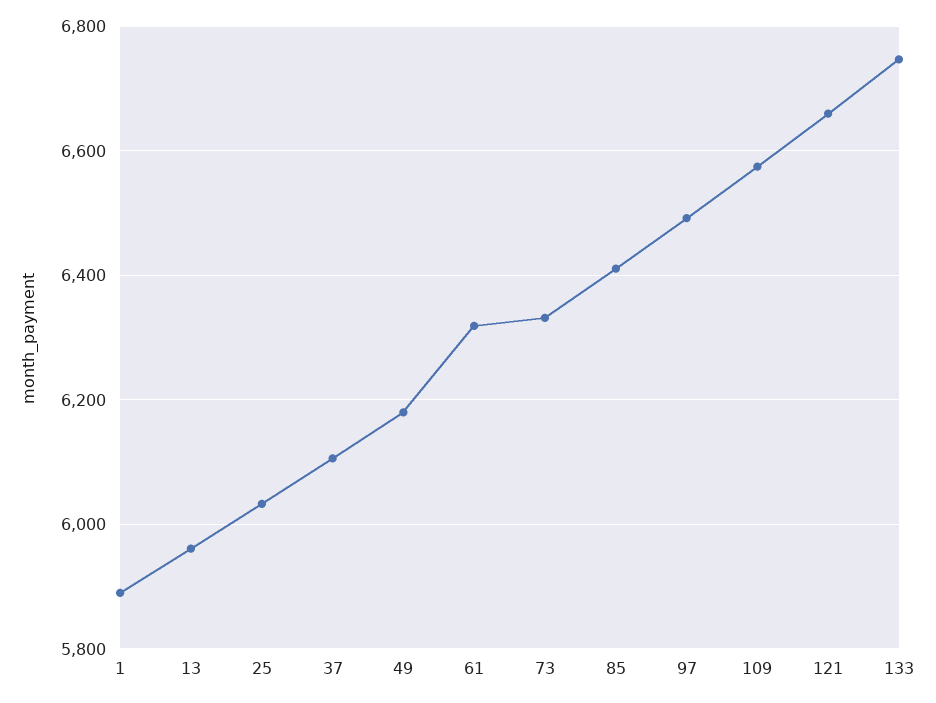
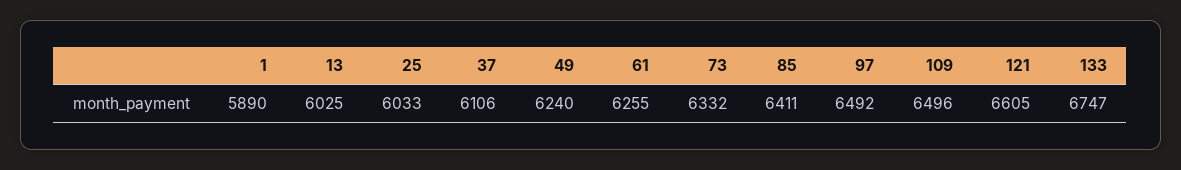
  {
    "1": 5890,
-   "13": 5960,
+   "13": 6025,
    "25": 6033,
    "37": 6106,
-   "49": 6180,
+   "49": 6240,
-   "61": 6320,
+   "61": 6255,
    "73": 6332,
    "85": 6411,
    "97": 6492,
-   "109": 6580,
+   "109": 6496,
-   "121": 6660,
+   "121": 6605,
    "133": 6747
  }

